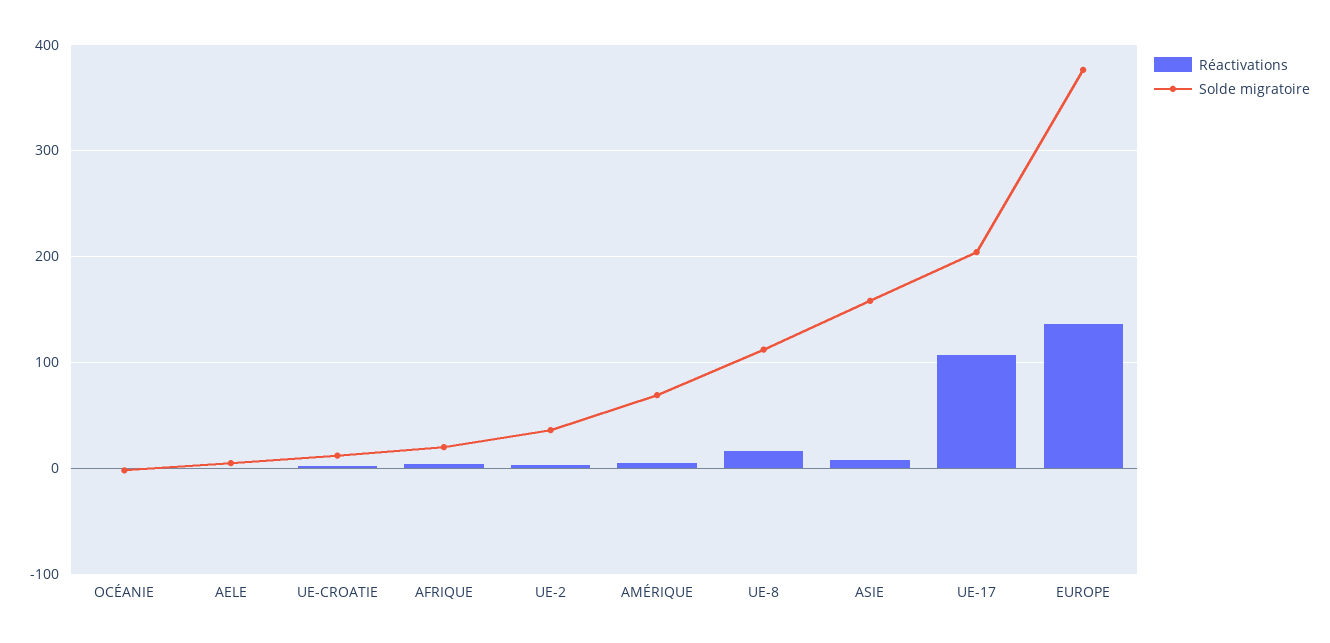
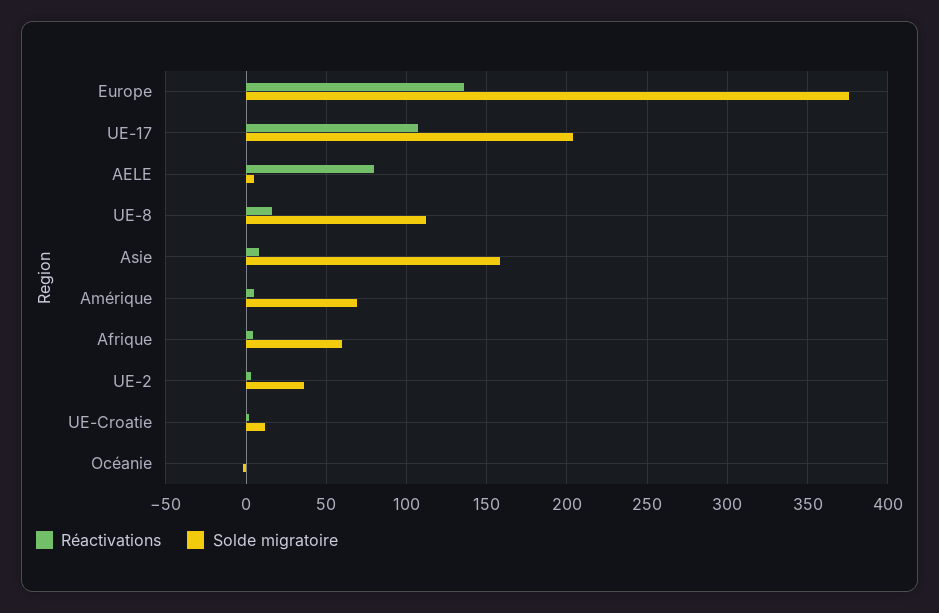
  {
    "Réactivations": {
      "OCÉANIE": 0,
-     "AELE": 0,
+     "AELE": 80,
      "UE-CROATIE": 0,
      "AFRIQUE": 5,
      "UE-2": 5,
      "AMÉRIQUE": 5,
      "UE-8": 15,
      "ASIE": 10,
      "UE-17": 105,
      "EUROPE": 135
    },
    "Solde migratoire": {
      "OCÉANIE": 0,
      "AELE": 5,
      "UE-CROATIE": 10,
-     "AFRIQUE": 20,
+     "AFRIQUE": 60,
      "UE-2": 35,
      "AMÉRIQUE": 70,
      "UE-8": 110,
      "ASIE": 160,
      "UE-17": 205,
      "EUROPE": 375
    }
  }

